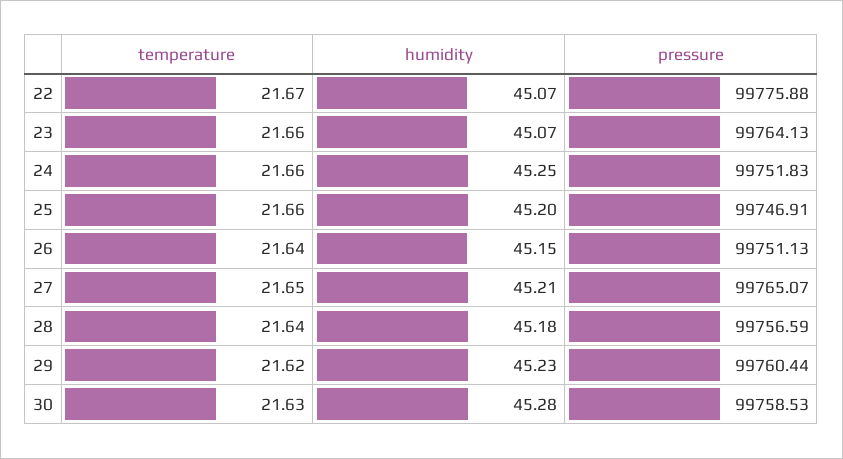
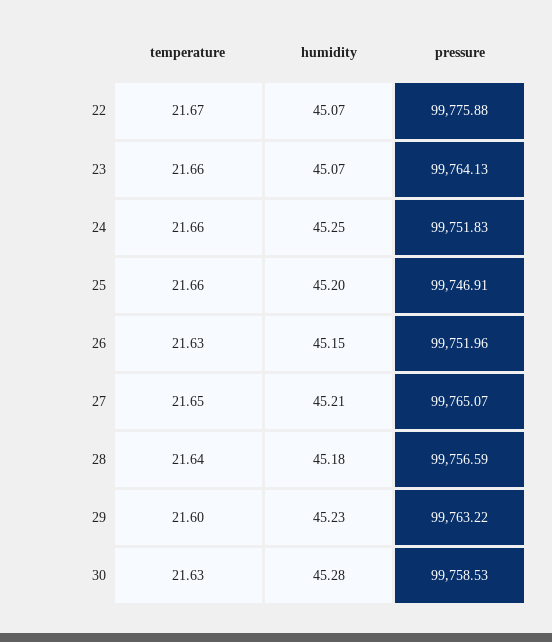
  {
    "temperature": {
      "22": 21.67,
      "23": 21.66,
      "24": 21.66,
      "25": 21.66,
-     "26": 21.64,
+     "26": 21.63,
      "27": 21.65,
      "28": 21.64,
-     "29": 21.62,
+     "29": 21.6,
      "30": 21.63
    },
    "humidity": {
      "22": 45.07,
      "23": 45.07,
      "24": 45.25,
      "25": 45.2,
      "26": 45.15,
      "27": 45.21,
      "28": 45.18,
      "29": 45.23,
      "30": 45.28
    },
    "pressure": {
      "22": 99775.88,
      "23": 99764.13,
      "24": 99751.83,
      "25": 99746.91,
-     "26": 99751.13,
+     "26": 99751.96,
      "27": 99765.07,
      "28": 99756.59,
-     "29": 99760.44,
+     "29": 99763.22,
      "30": 99758.53
    }
  }

